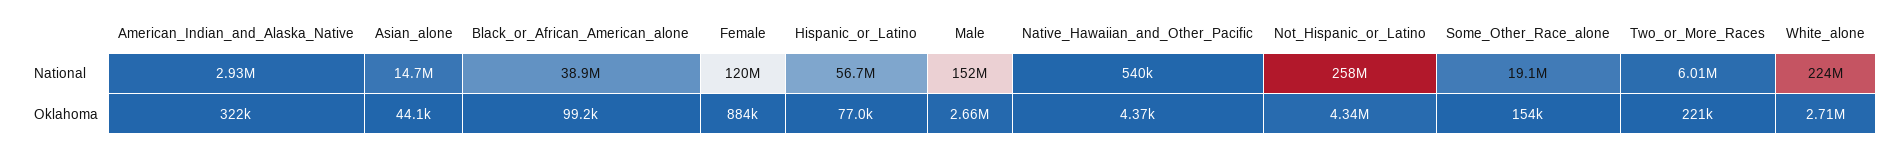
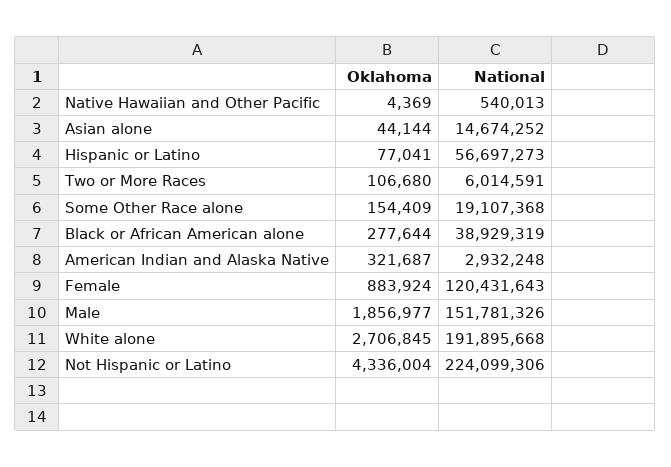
  {
    "American_Indian_and_Alaska_Native": {
      "National": 2932248,
      "Oklahoma": 321687
    },
    "Asian_alone": {
      "National": 14674252,
      "Oklahoma": 44144
    },
    "Black_or_African_American_alone": {
      "National": 38929319,
-     "Oklahoma": 99200
+     "Oklahoma": 277644
    },
    "Female": {
      "National": 120431643,
      "Oklahoma": 883924
    },
    "Hispanic_or_Latino": {
      "National": 56697273,
      "Oklahoma": 77041
    },
    "Male": {
      "National": 151781326,
-     "Oklahoma": 2660000
+     "Oklahoma": 1856977
    },
    "Native_Hawaiian_and_Other_Pacific": {
      "National": 540013,
      "Oklahoma": 4369
    },
    "Not_Hispanic_or_Latino": {
-     "National": 258000000,
+     "National": 224099306,
      "Oklahoma": 4336004
    },
    "Some_Other_Race_alone": {
      "National": 19107368,
      "Oklahoma": 154409
    },
    "Two_or_More_Races": {
      "National": 6014591,
-     "Oklahoma": 221000
+     "Oklahoma": 106680
    },
    "White_alone": {
-     "National": 224000000,
+     "National": 191895668,
      "Oklahoma": 2706845
    }
  }

